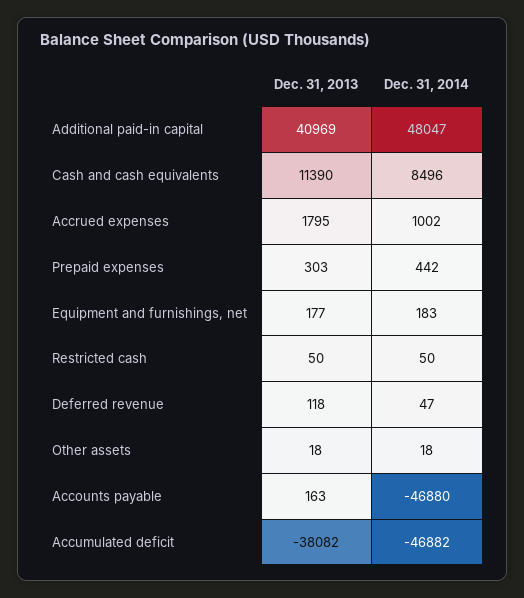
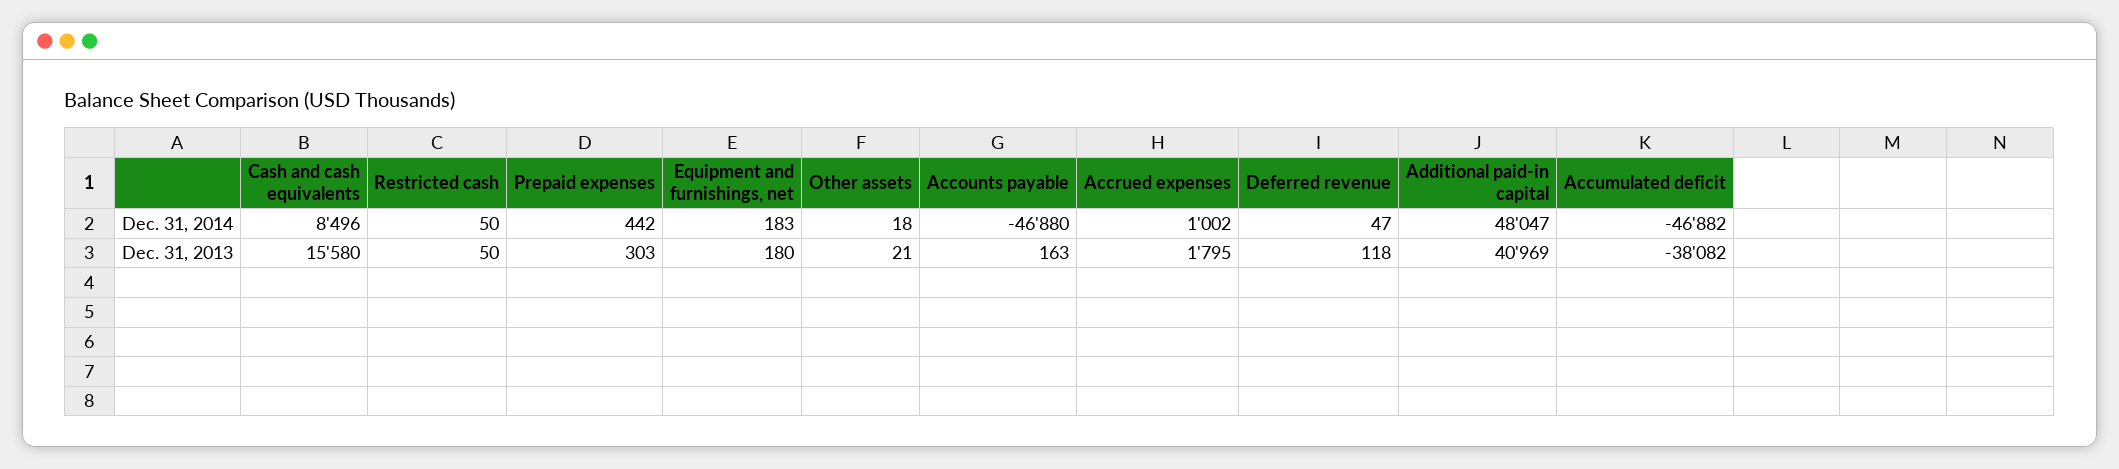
  {
    "Dec. 31, 2013": {
      "Additional paid-in capital": 40969,
-     "Cash and cash equivalents": 11390,
+     "Cash and cash equivalents": 15580,
      "Accrued expenses": 1795,
      "Prepaid expenses": 303,
-     "Equipment and furnishings, net": 177,
+     "Equipment and furnishings, net": 180,
      "Restricted cash": 50,
      "Deferred revenue": 118,
-     "Other assets": 18,
+     "Other assets": 21,
      "Accounts payable": 163,
      "Accumulated deficit": -38082
    },
    "Dec. 31, 2014": {
      "Additional paid-in capital": 48047,
      "Cash and cash equivalents": 8496,
      "Accrued expenses": 1002,
      "Prepaid expenses": 442,
      "Equipment and furnishings, net": 183,
      "Restricted cash": 50,
      "Deferred revenue": 47,
      "Other assets": 18,
      "Accounts payable": -46880,
      "Accumulated deficit": -46882
    }
  }

